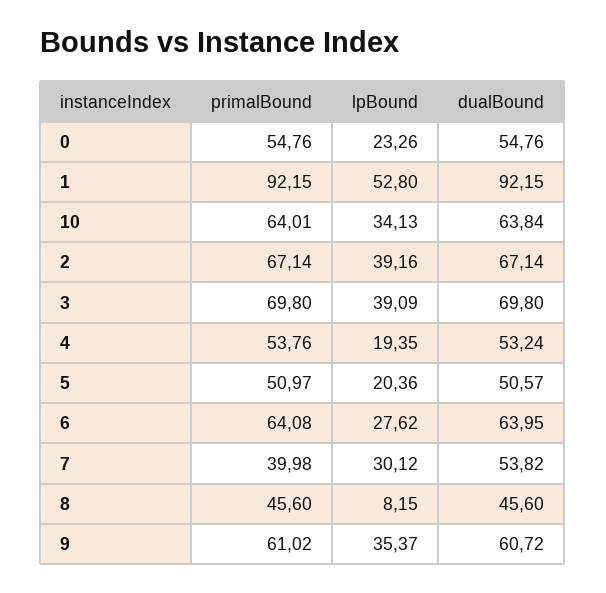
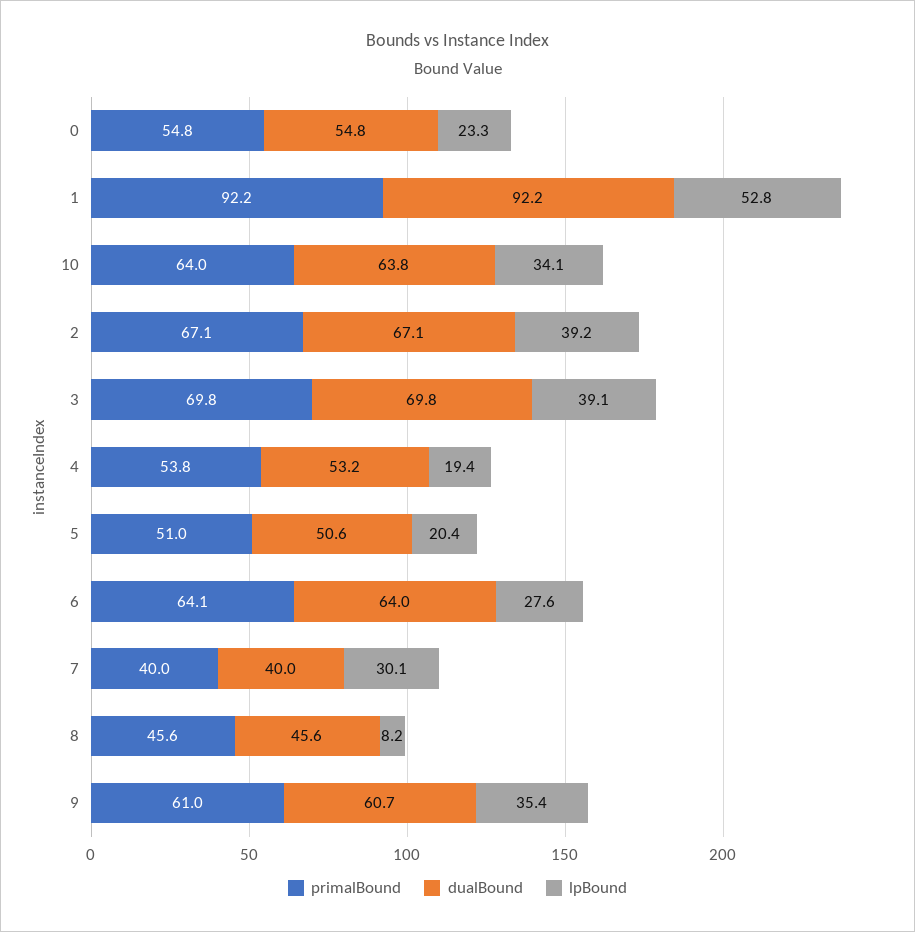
  {
    "primalBound": {
      "0": 54.76,
      "1": 92.15,
      "10": 64.01,
      "2": 67.14,
      "3": 69.8,
      "4": 53.76,
      "5": 50.97,
      "6": 64.08,
      "7": 39.98,
      "8": 45.6,
      "9": 61.02
    },
    "lpBound": {
      "0": 23.26,
      "1": 52.8,
      "10": 34.13,
      "2": 39.16,
      "3": 39.09,
      "4": 19.35,
      "5": 20.36,
      "6": 27.62,
      "7": 30.12,
      "8": 8.15,
      "9": 35.37
    },
    "dualBound": {
      "0": 54.76,
      "1": 92.15,
      "10": 63.84,
      "2": 67.14,
      "3": 69.8,
      "4": 53.24,
      "5": 50.57,
      "6": 63.95,
-     "7": 53.82,
+     "7": 40,
      "8": 45.6,
      "9": 60.72
    }
  }

